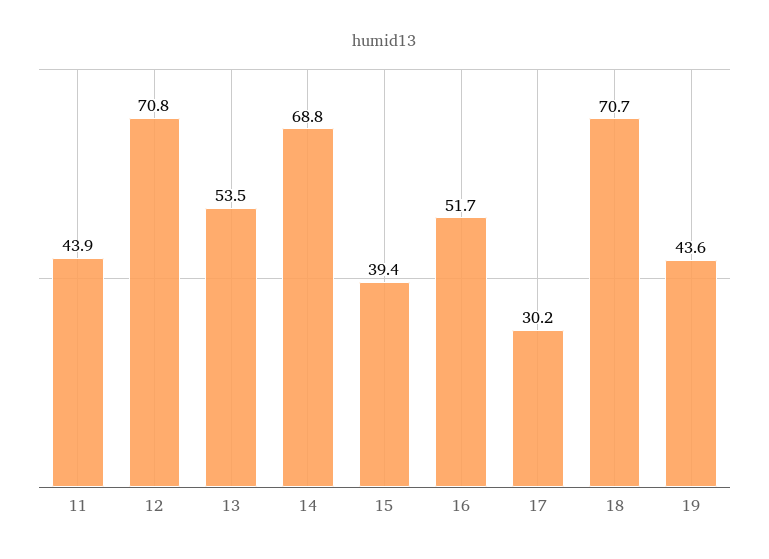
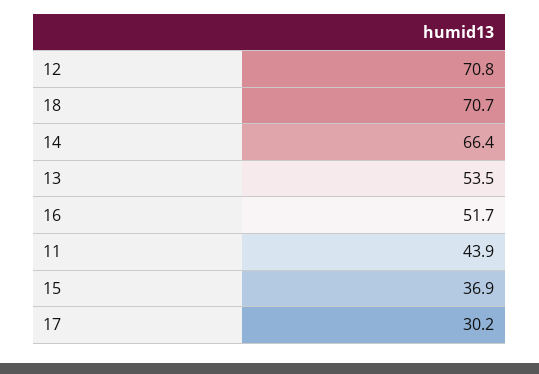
  {
    "11": 43.9,
    "12": 70.8,
    "13": 53.5,
-   "14": 68.8,
+   "14": 66.4,
-   "15": 39.4,
+   "15": 36.9,
    "16": 51.7,
    "17": 30.2,
-   "18": 70.7,
+   "18": 70.7
-   "19": 43.6
  }

